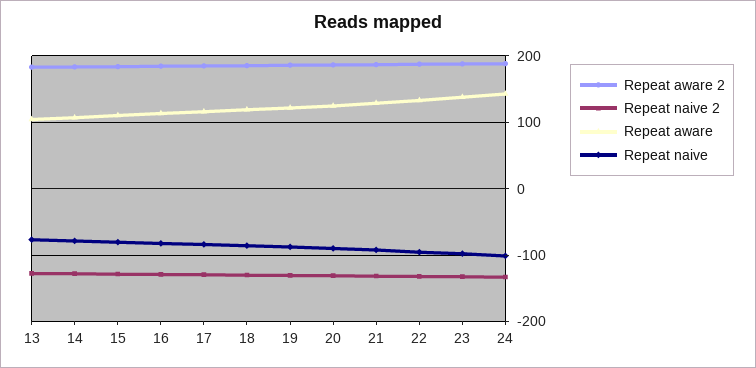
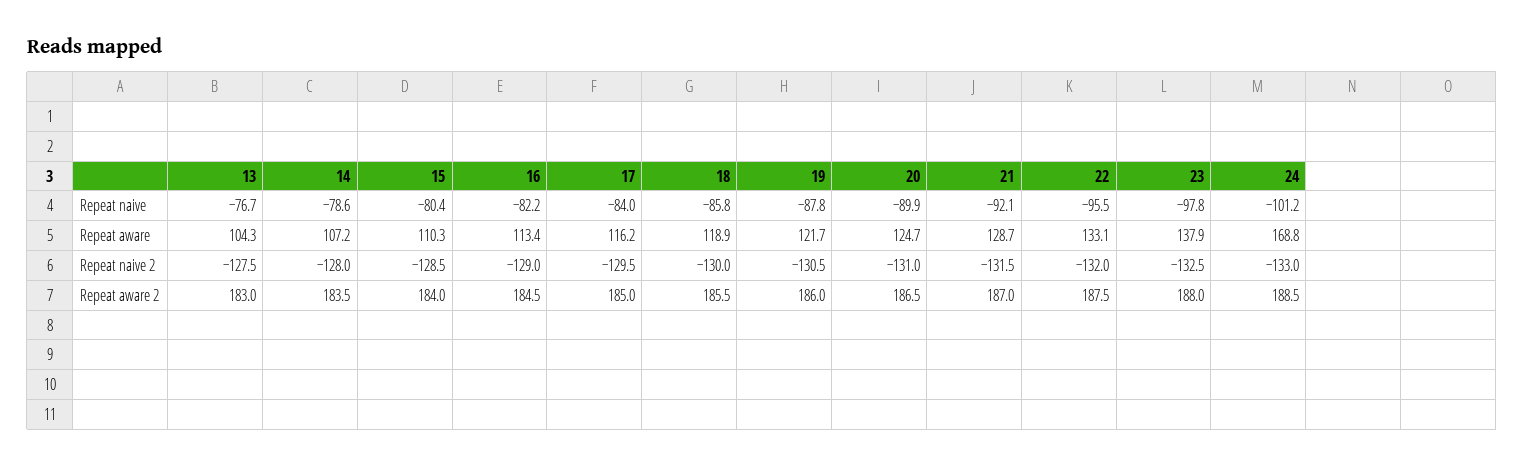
  {
    "Repeat aware 2": {
      "13": 183,
      "14": 183.5,
      "15": 184,
      "16": 184.5,
      "17": 185,
      "18": 185.5,
      "19": 186,
      "20": 186.5,
      "21": 187,
      "22": 187.5,
      "23": 188,
      "24": 188.5
    },
    "Repeat naive 2": {
      "13": -127.5,
      "14": -128,
      "15": -128.5,
      "16": -129,
      "17": -129.5,
      "18": -130,
      "19": -130.5,
      "20": -131,
      "21": -131.5,
      "22": -132,
      "23": -132.5,
      "24": -133
    },
    "Repeat aware": {
      "13": 104.3,
      "14": 107.2,
      "15": 110.3,
      "16": 113.4,
      "17": 116.2,
      "18": 118.9,
      "19": 121.7,
      "20": 124.7,
      "21": 128.7,
      "22": 133.1,
      "23": 137.9,
-     "24": 140
+     "24": 168.8
    },
    "Repeat naive": {
      "13": -76.7,
      "14": -78.6,
      "15": -80.4,
      "16": -82.2,
      "17": -84,
      "18": -85.8,
      "19": -87.8,
      "20": -89.9,
      "21": -92.1,
      "22": -95.5,
      "23": -97.8,
      "24": -101.2
    }
  }

